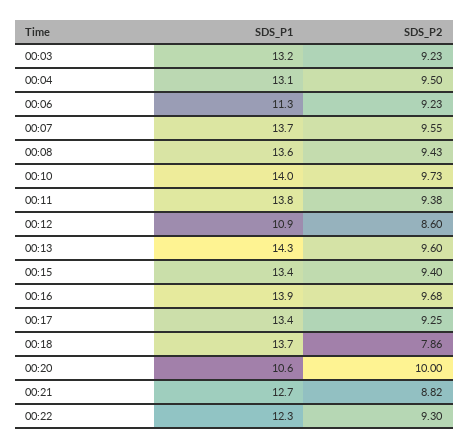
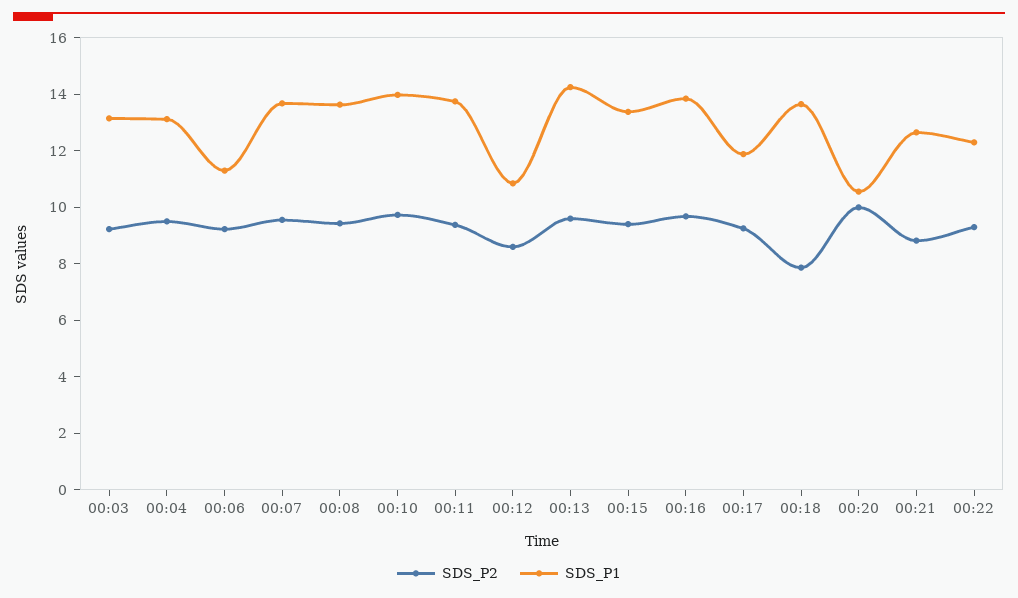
  {
    "SDS_P1": {
      "00:03": 13.2,
      "00:04": 13.1,
      "00:06": 11.3,
      "00:07": 13.7,
      "00:08": 13.6,
      "00:10": 14,
      "00:11": 13.8,
      "00:12": 10.9,
      "00:13": 14.3,
      "00:15": 13.4,
      "00:16": 13.9,
-     "00:17": 13.4,
+     "00:17": 12,
      "00:18": 13.7,
      "00:20": 10.6,
      "00:21": 12.7,
      "00:22": 12.3
    },
    "SDS_P2": {
      "00:03": 9.23,
      "00:04": 9.5,
      "00:06": 9.23,
      "00:07": 9.55,
      "00:08": 9.43,
      "00:10": 9.73,
      "00:11": 9.38,
      "00:12": 8.6,
      "00:13": 9.6,
      "00:15": 9.4,
      "00:16": 9.68,
      "00:17": 9.25,
      "00:18": 7.86,
      "00:20": 10,
      "00:21": 8.82,
      "00:22": 9.3
    }
  }

